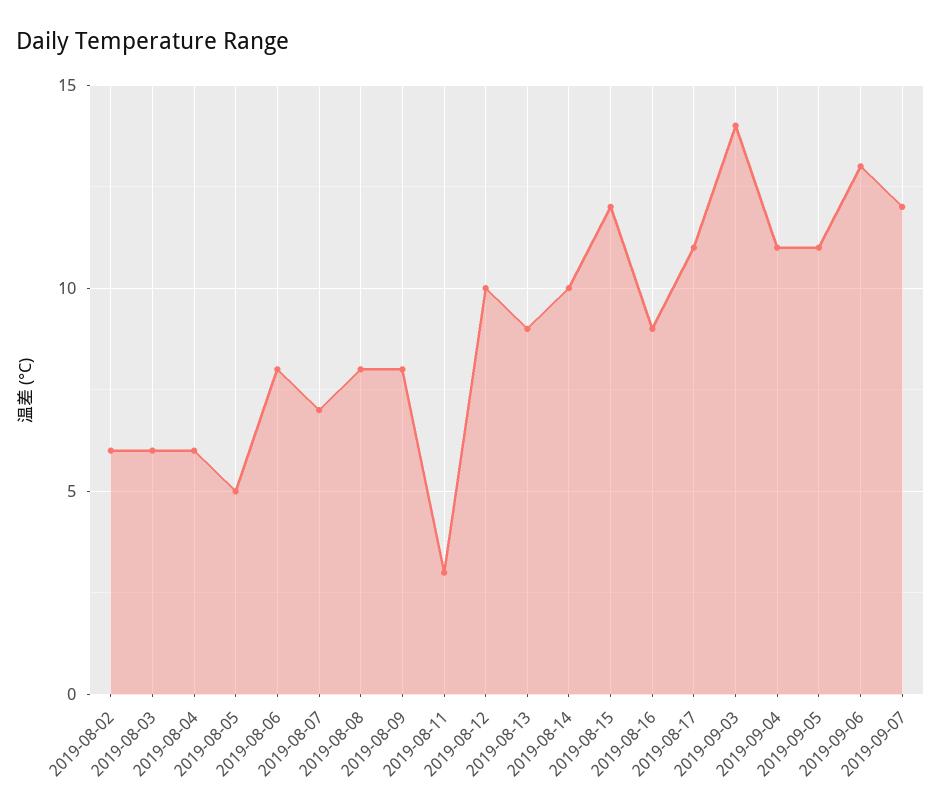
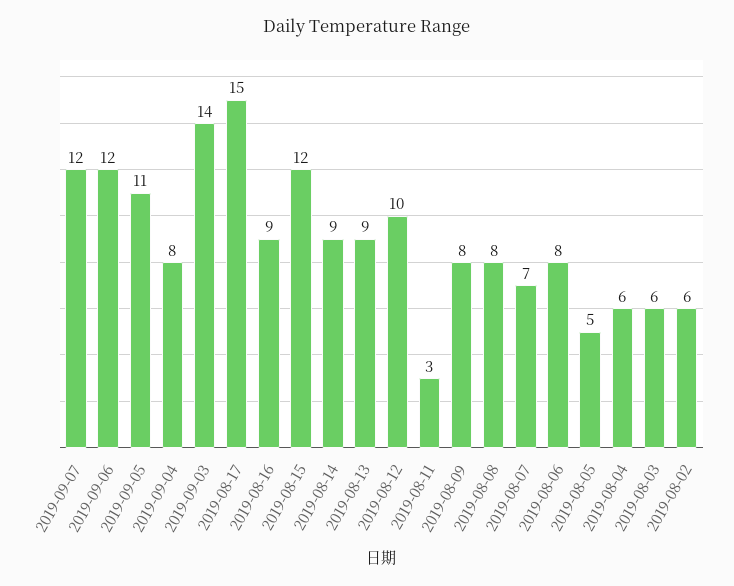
  {
    "2019-08-02": 6,
    "2019-08-03": 6,
    "2019-08-04": 6,
    "2019-08-05": 5,
    "2019-08-06": 8,
    "2019-08-07": 7,
    "2019-08-08": 8,
    "2019-08-09": 8,
    "2019-08-11": 3,
    "2019-08-12": 10,
    "2019-08-13": 9,
-   "2019-08-14": 10,
+   "2019-08-14": 9,
    "2019-08-15": 12,
    "2019-08-16": 9,
-   "2019-08-17": 11,
+   "2019-08-17": 15,
    "2019-09-03": 14,
-   "2019-09-04": 11,
+   "2019-09-04": 8,
    "2019-09-05": 11,
-   "2019-09-06": 13,
+   "2019-09-06": 12,
    "2019-09-07": 12
  }

